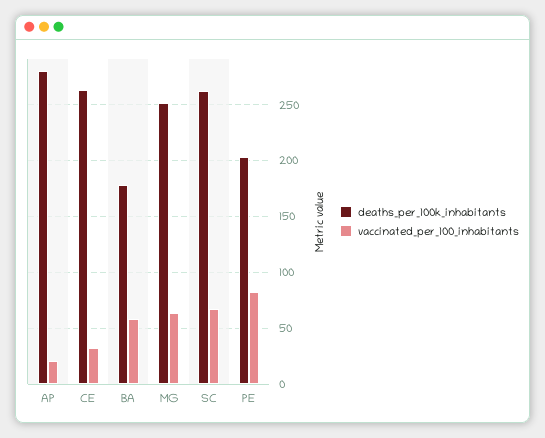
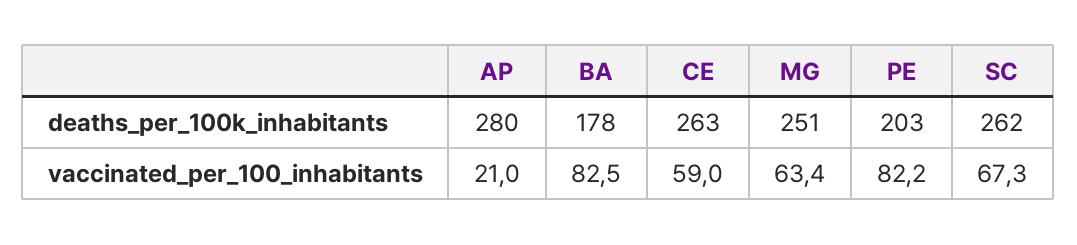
  {
    "deaths_per_100k_inhabitants": {
      "AP": 280,
      "CE": 263,
      "BA": 178,
      "MG": 251,
      "SC": 262,
      "PE": 203
    },
    "vaccinated_per_100_inhabitants": {
      "AP": 21,
-     "CE": 30,
+     "CE": 59,
-     "BA": 60,
+     "BA": 82.5,
      "MG": 63.4,
      "SC": 67.3,
      "PE": 82.2
    }
  }

